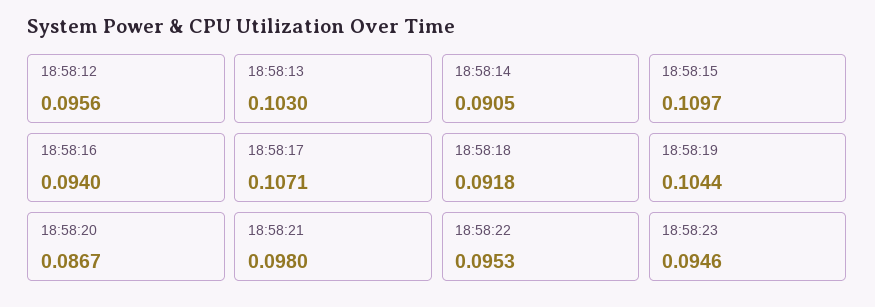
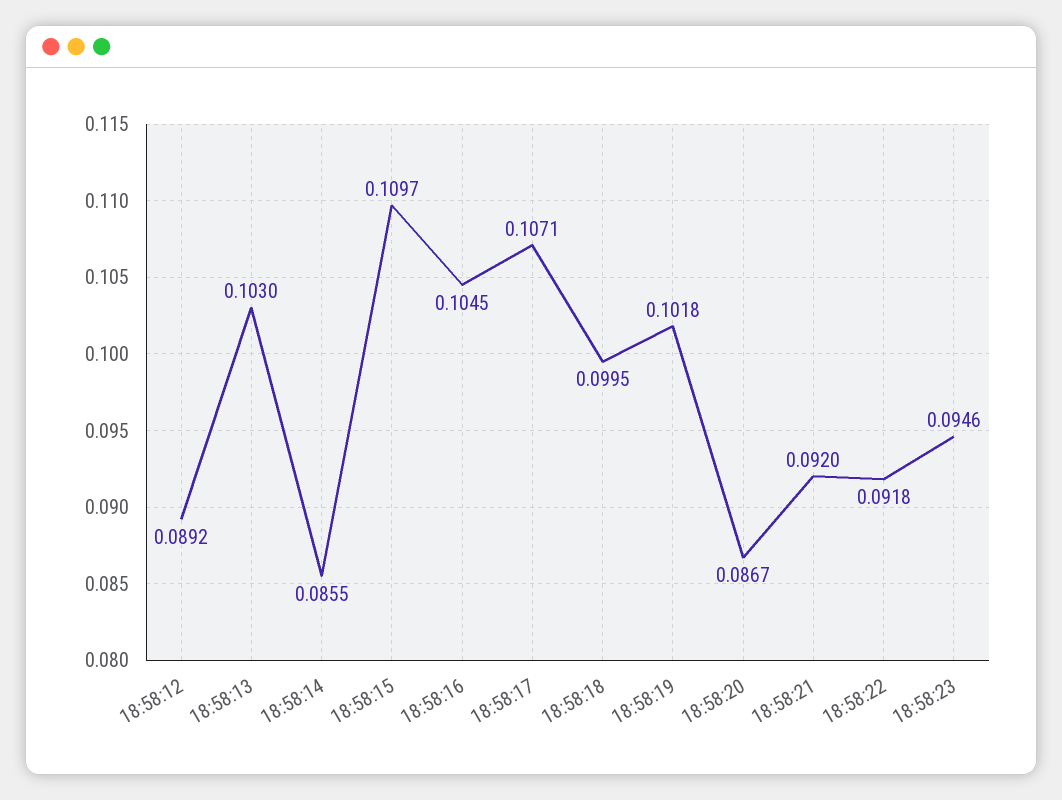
  {
-   "18:58:12": 0.0956,
+   "18:58:12": 0.0892,
    "18:58:13": 0.103,
-   "18:58:14": 0.0905,
+   "18:58:14": 0.0855,
    "18:58:15": 0.1097,
-   "18:58:16": 0.094,
+   "18:58:16": 0.1045,
    "18:58:17": 0.1071,
-   "18:58:18": 0.0918,
+   "18:58:18": 0.0995,
-   "18:58:19": 0.1044,
+   "18:58:19": 0.1018,
    "18:58:20": 0.0867,
-   "18:58:21": 0.098,
+   "18:58:21": 0.092,
-   "18:58:22": 0.0953,
+   "18:58:22": 0.0918,
    "18:58:23": 0.0946
  }

